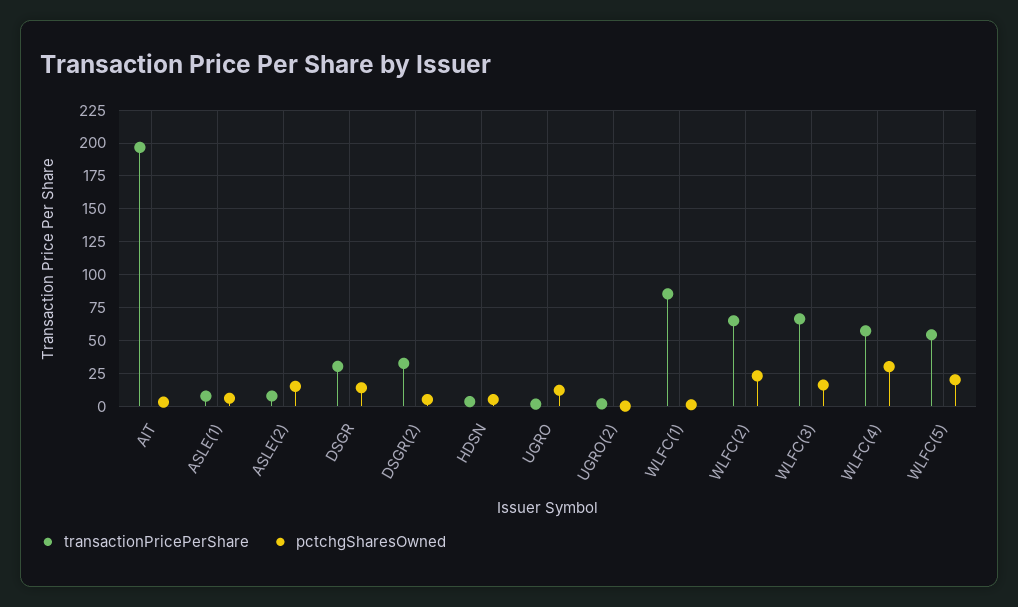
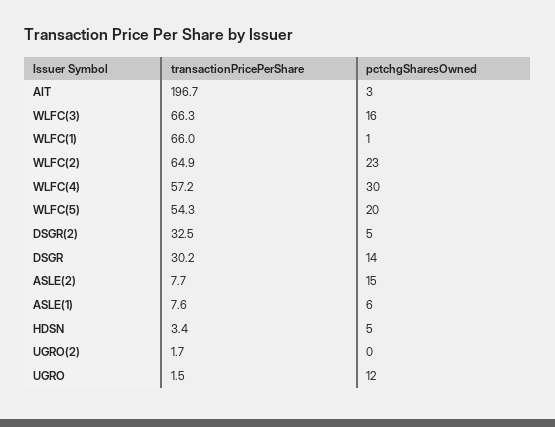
  {
    "transactionPricePerShare": {
      "AIT": 196.7,
      "ASLE(1)": 7.6,
      "ASLE(2)": 7.7,
      "DSGR": 30.2,
      "DSGR(2)": 32.5,
      "HDSN": 3.4,
      "UGRO": 1.5,
      "UGRO(2)": 1.7,
-     "WLFC(1)": 85,
+     "WLFC(1)": 66,
      "WLFC(2)": 64.9,
      "WLFC(3)": 66.3,
      "WLFC(4)": 57.2,
      "WLFC(5)": 54.3
    },
    "pctchgSharesOwned": {
      "AIT": 3,
      "ASLE(1)": 6,
      "ASLE(2)": 15,
      "DSGR": 14,
      "DSGR(2)": 5,
      "HDSN": 5,
      "UGRO": 12,
      "UGRO(2)": 0,
      "WLFC(1)": 1,
      "WLFC(2)": 23,
      "WLFC(3)": 16,
      "WLFC(4)": 30,
      "WLFC(5)": 20
    }
  }

